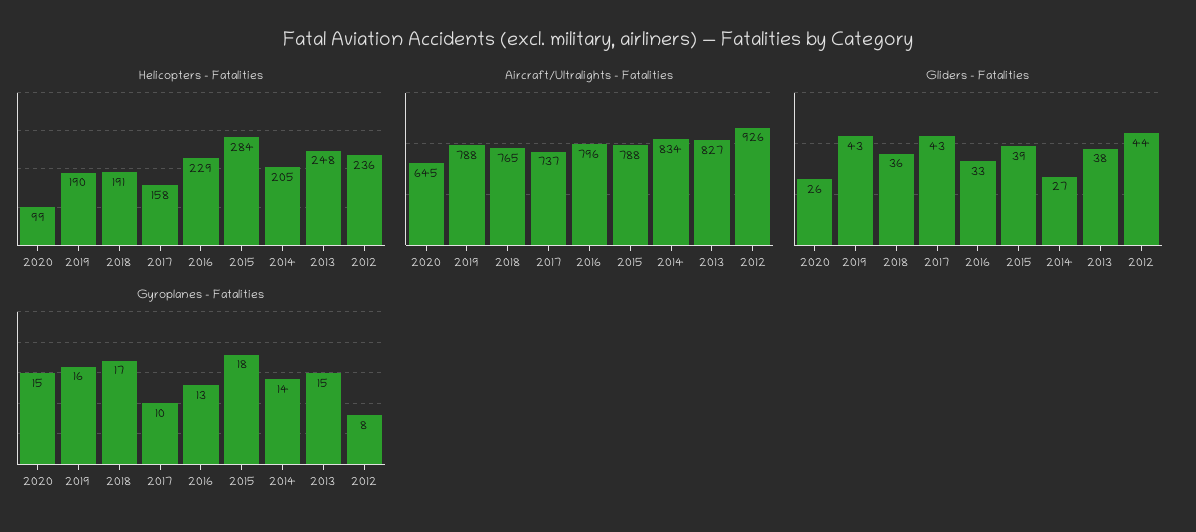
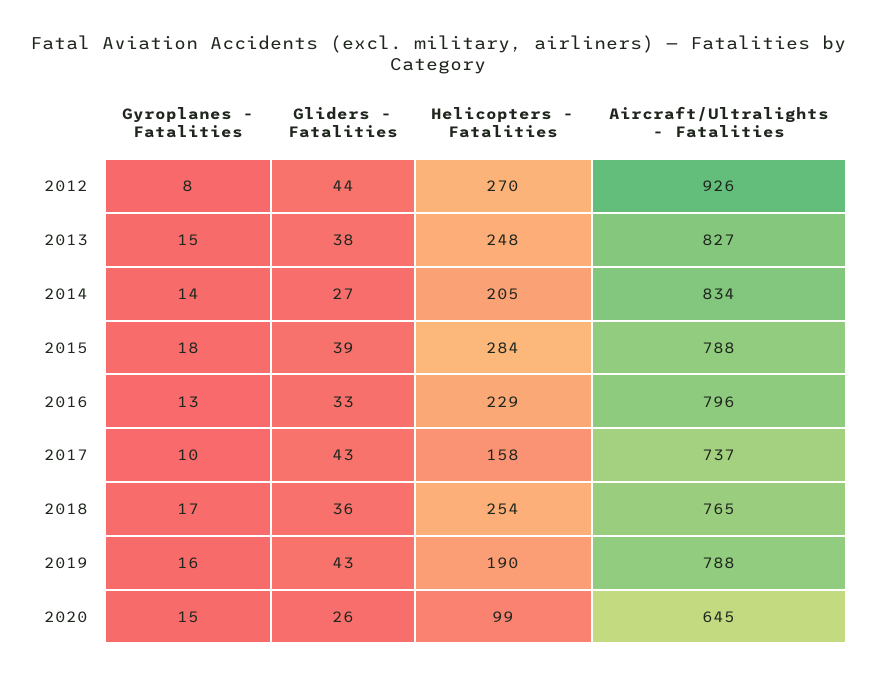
  {
    "Helicopters - Fatalities": {
      "2020": 99,
      "2019": 190,
-     "2018": 191,
+     "2018": 254,
      "2017": 158,
      "2016": 229,
      "2015": 284,
      "2014": 205,
      "2013": 248,
-     "2012": 236
+     "2012": 270
    },
    "Aircraft/Ultralights - Fatalities": {
      "2020": 645,
      "2019": 788,
      "2018": 765,
      "2017": 737,
      "2016": 796,
      "2015": 788,
      "2014": 834,
      "2013": 827,
      "2012": 926
    },
    "Gliders - Fatalities": {
      "2020": 26,
      "2019": 43,
      "2018": 36,
      "2017": 43,
      "2016": 33,
      "2015": 39,
      "2014": 27,
      "2013": 38,
      "2012": 44
    },
    "Gyroplanes - Fatalities": {
      "2020": 15,
      "2019": 16,
      "2018": 17,
      "2017": 10,
      "2016": 13,
      "2015": 18,
      "2014": 14,
      "2013": 15,
      "2012": 8
    }
  }

